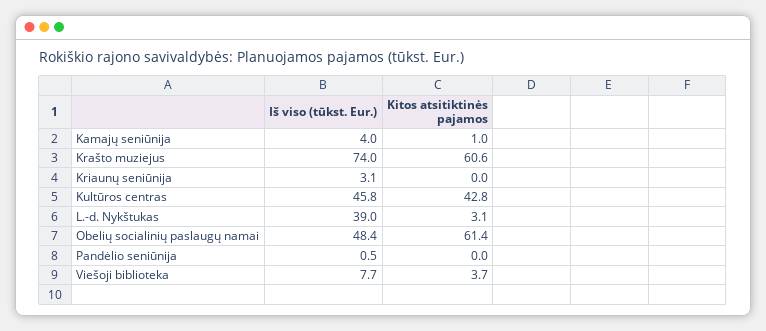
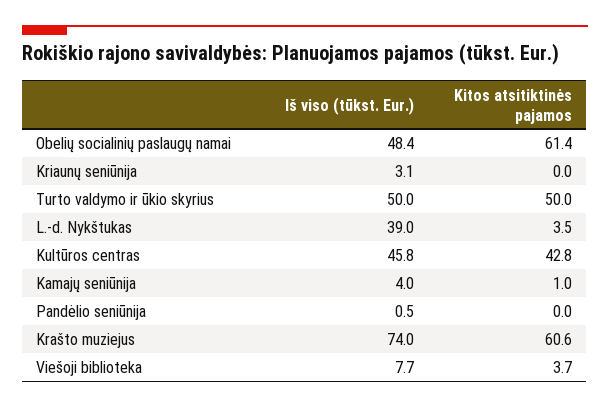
  {
    "Iš viso (tūkst. Eur.)": {
      "Kamajų seniūnija": 4,
      "Krašto muziejus": 74,
      "Kriaunų seniūnija": 3.1,
      "Kultūros centras": 45.8,
      "L.-d. Nykštukas": 39,
      "Obelių socialinių paslaugų namai": 48.4,
      "Pandėlio seniūnija": 0.5,
-     "Viešoji biblioteka": 7.7
+     "Viešoji biblioteka": 7.7,
+     "Turto valdymo ir ūkio skyrius": 50
    },
    "Kitos atsitiktinės pajamos": {
      "Kamajų seniūnija": 1,
      "Krašto muziejus": 60.6,
      "Kriaunų seniūnija": 0,
      "Kultūros centras": 42.8,
-     "L.-d. Nykštukas": 3.1,
+     "L.-d. Nykštukas": 3.5,
      "Obelių socialinių paslaugų namai": 61.4,
      "Pandėlio seniūnija": 0,
-     "Viešoji biblioteka": 3.7
+     "Viešoji biblioteka": 3.7,
+     "Turto valdymo ir ūkio skyrius": 50
    }
  }

